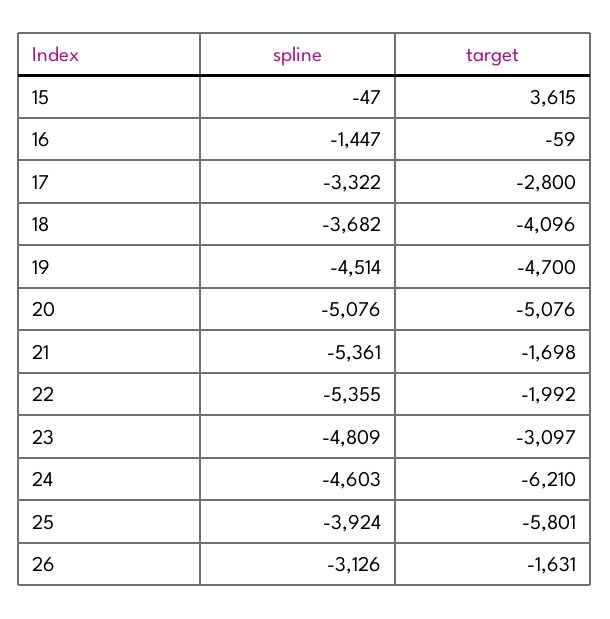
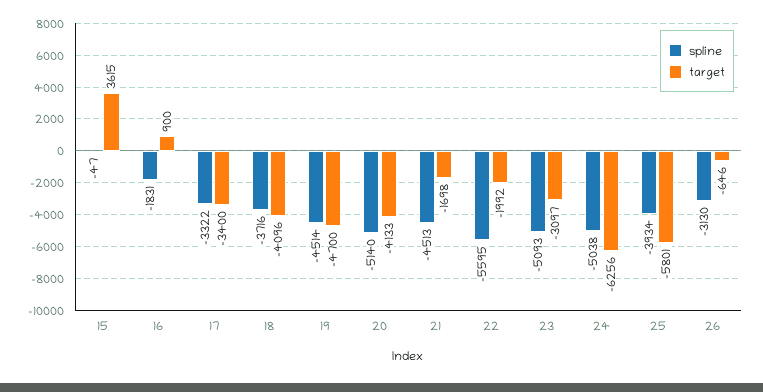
  {
    "spline": {
      "15": -47,
-     "16": -1447,
+     "16": -1831,
      "17": -3322,
-     "18": -3682,
+     "18": -3716,
      "19": -4514,
-     "20": -5076,
+     "20": -5140,
-     "21": -5361,
+     "21": -4513,
-     "22": -5355,
+     "22": -5595,
-     "23": -4809,
+     "23": -5093,
-     "24": -4603,
+     "24": -5038,
-     "25": -3924,
+     "25": -3934,
-     "26": -3126
+     "26": -3130
    },
    "target": {
      "15": 3615,
-     "16": -59,
+     "16": 900,
-     "17": -2800,
+     "17": -3400,
      "18": -4096,
      "19": -4700,
-     "20": -5076,
+     "20": -4133,
      "21": -1698,
      "22": -1992,
      "23": -3097,
-     "24": -6210,
+     "24": -6256,
      "25": -5801,
-     "26": -1631
+     "26": -646
    }
  }

